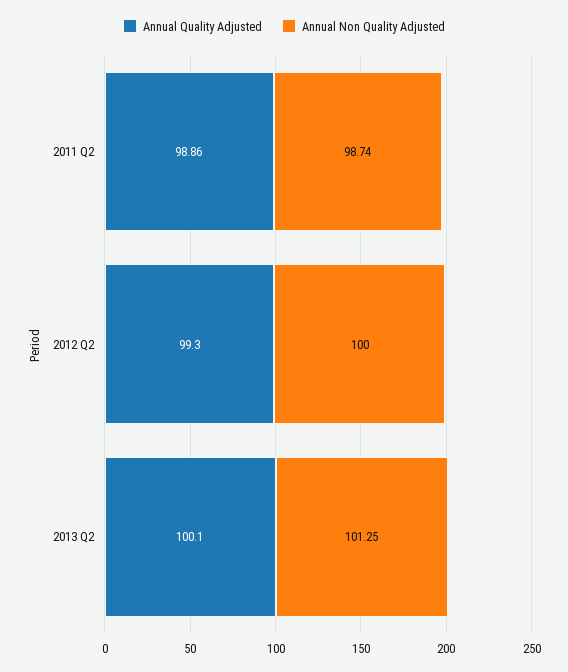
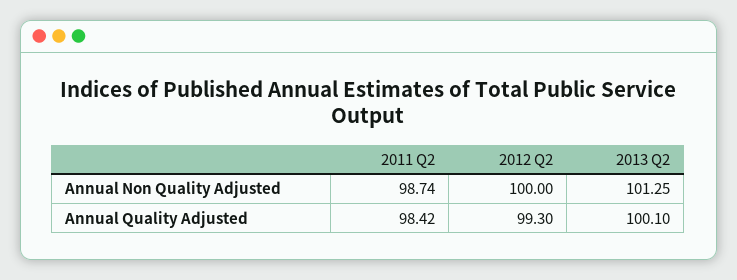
  {
    "Annual Quality Adjusted": {
-     "2011 Q2": 98.86,
+     "2011 Q2": 98.42,
      "2012 Q2": 99.3,
      "2013 Q2": 100.1
    },
    "Annual Non Quality Adjusted": {
      "2011 Q2": 98.74,
      "2012 Q2": 100,
      "2013 Q2": 101.25
    }
  }

